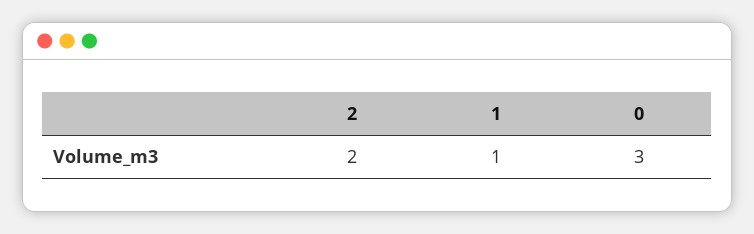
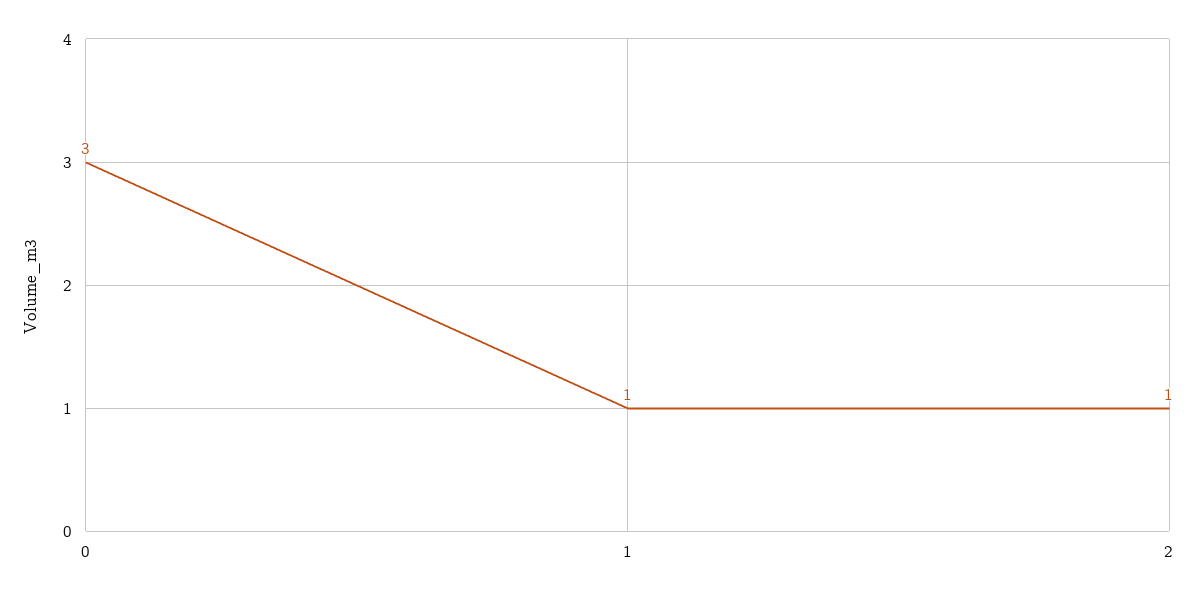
  {
-   "2": 2,
+   "2": 1,
    "1": 1,
    "0": 3
  }

